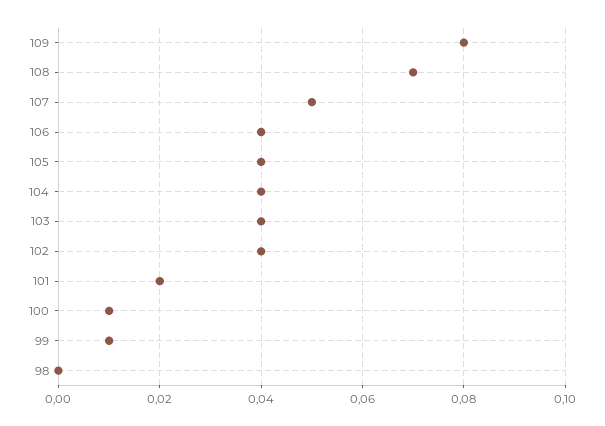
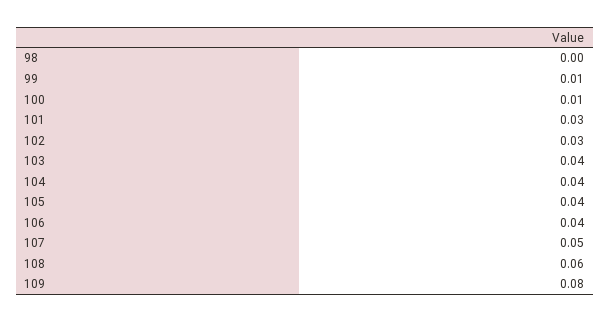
  {
    "109": 0.08,
-   "108": 0.07,
+   "108": 0.06,
    "107": 0.05,
    "106": 0.04,
    "105": 0.04,
    "104": 0.04,
    "103": 0.04,
-   "102": 0.04,
+   "102": 0.03,
-   "101": 0.02,
+   "101": 0.03,
    "100": 0.01,
    "99": 0.01,
    "98": 0
  }

